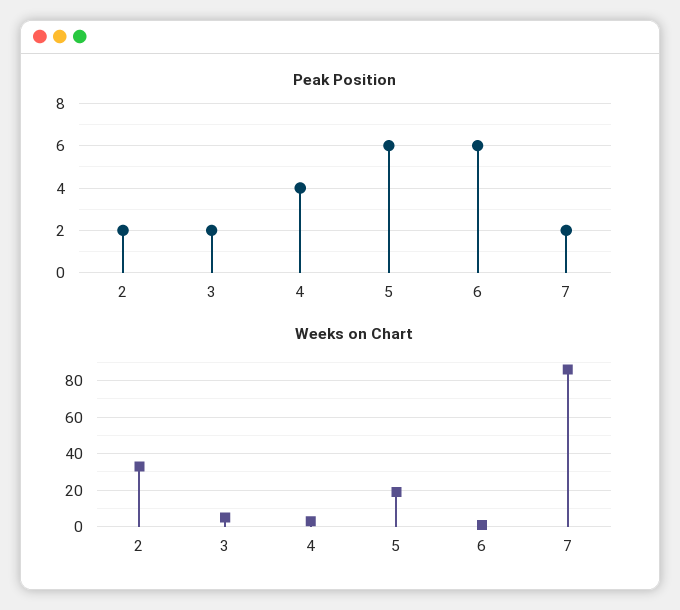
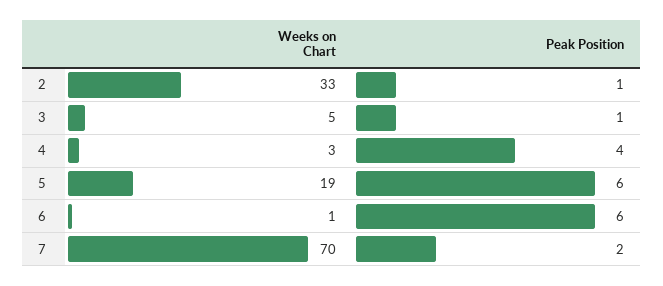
  {
    "Peak Position": {
-     "2": 2,
+     "2": 1,
-     "3": 2,
+     "3": 1,
      "4": 4,
      "5": 6,
      "6": 6,
      "7": 2
    },
    "Weeks on Chart": {
      "2": 33,
      "3": 5,
      "4": 3,
      "5": 19,
      "6": 1,
-     "7": 85
+     "7": 70
    }
  }

